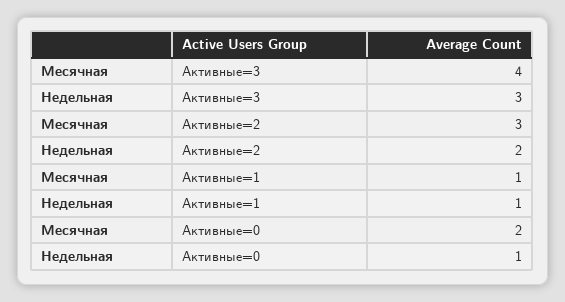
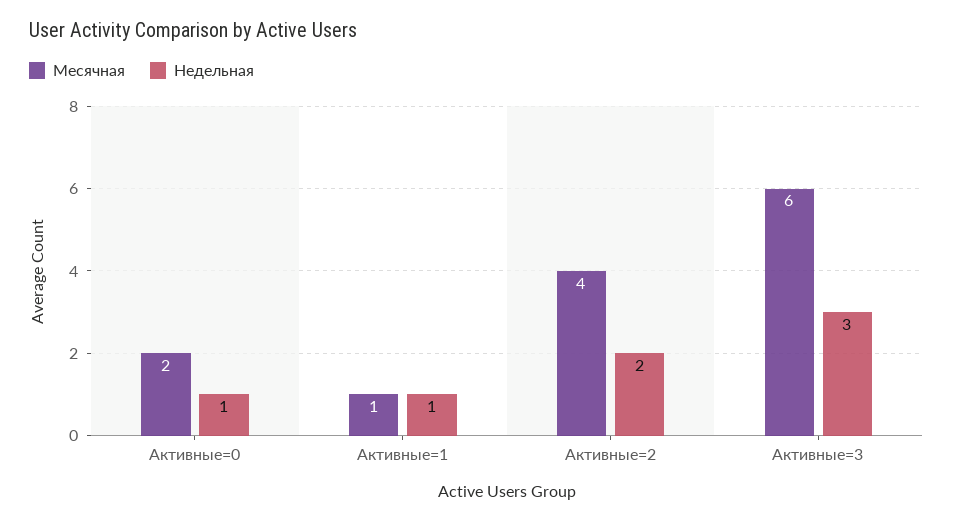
  {
    "Месячная": {
-     "Активные=3": 4,
+     "Активные=3": 6,
-     "Активные=2": 3,
+     "Активные=2": 4,
      "Активные=1": 1,
      "Активные=0": 2
    },
    "Недельная": {
      "Активные=3": 3,
      "Активные=2": 2,
      "Активные=1": 1,
      "Активные=0": 1
    }
  }

